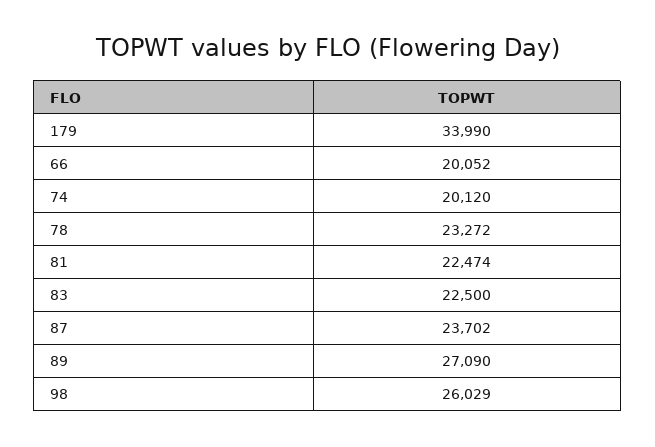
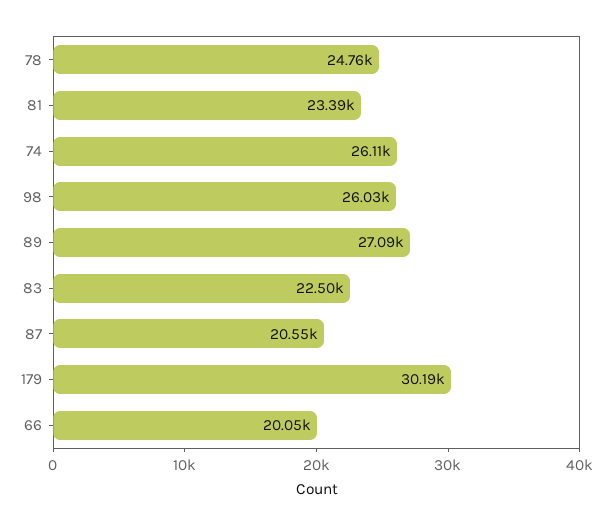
  {
-   "179": 33990,
+   "179": 30190,
    "66": 20052,
-   "74": 20120,
+   "74": 26110,
-   "78": 23272,
+   "78": 24760,
-   "81": 22474,
+   "81": 23390,
    "83": 22500,
-   "87": 23702,
+   "87": 20550,
    "89": 27090,
    "98": 26029
  }

